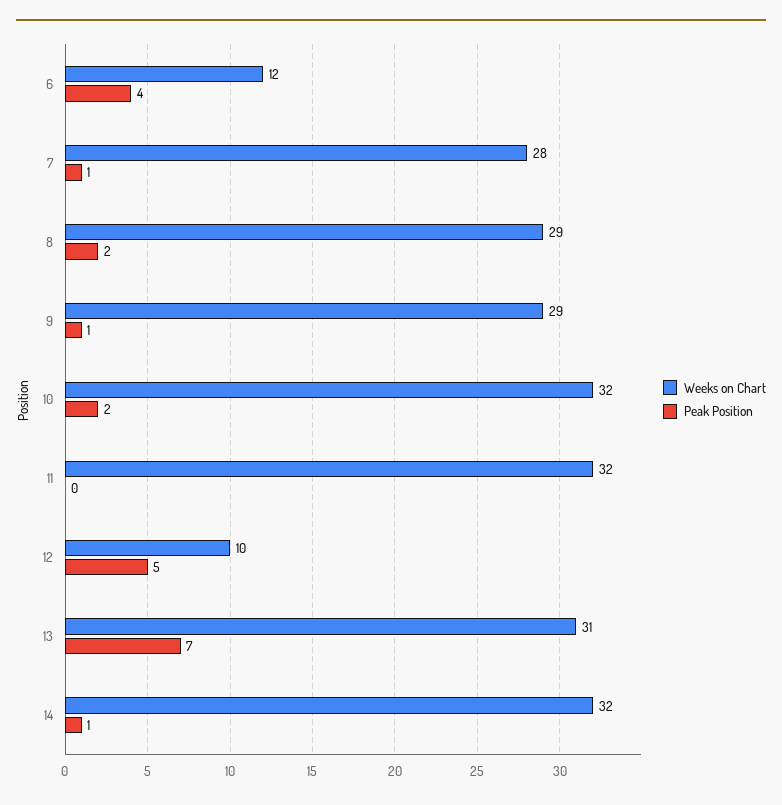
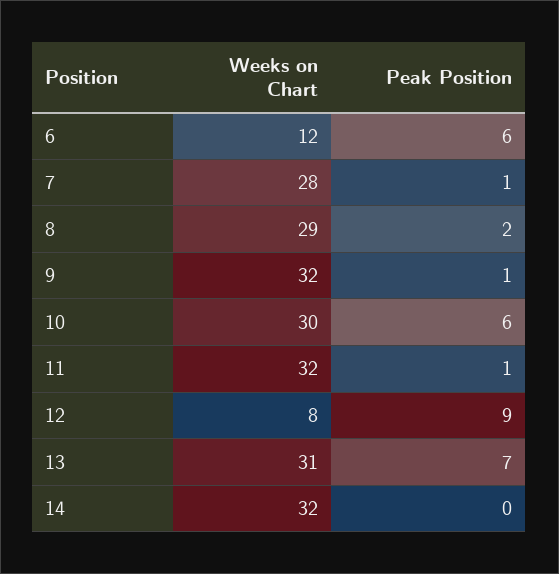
  {
    "Weeks on Chart": {
      "6": 12,
      "7": 28,
      "8": 29,
-     "9": 29,
+     "9": 32,
-     "10": 32,
+     "10": 30,
      "11": 32,
-     "12": 10,
+     "12": 8,
      "13": 31,
      "14": 32
    },
    "Peak Position": {
-     "6": 4,
+     "6": 6,
      "7": 1,
      "8": 2,
      "9": 1,
-     "10": 2,
+     "10": 6,
-     "11": 0,
+     "11": 1,
-     "12": 5,
+     "12": 9,
      "13": 7,
-     "14": 1
+     "14": 0
    }
  }

